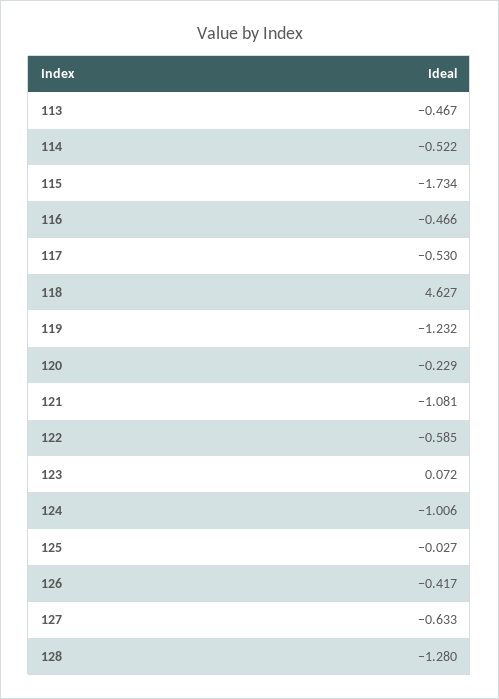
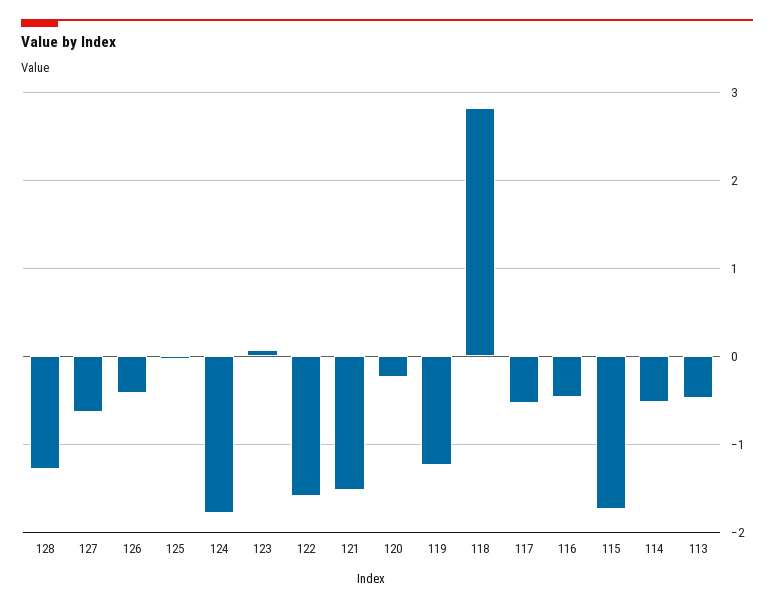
  {
    "113": -0.467,
    "114": -0.522,
    "115": -1.734,
    "116": -0.466,
    "117": -0.53,
-   "118": 4.627,
+   "118": 2.8,
    "119": -1.232,
    "120": -0.229,
-   "121": -1.081,
+   "121": -1.5,
-   "122": -0.585,
+   "122": -1.6,
    "123": 0.072,
-   "124": -1.006,
+   "124": -1.8,
    "125": -0.027,
    "126": -0.417,
    "127": -0.633,
    "128": -1.28
  }

